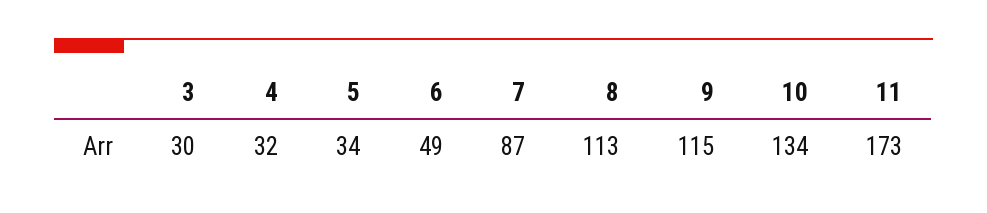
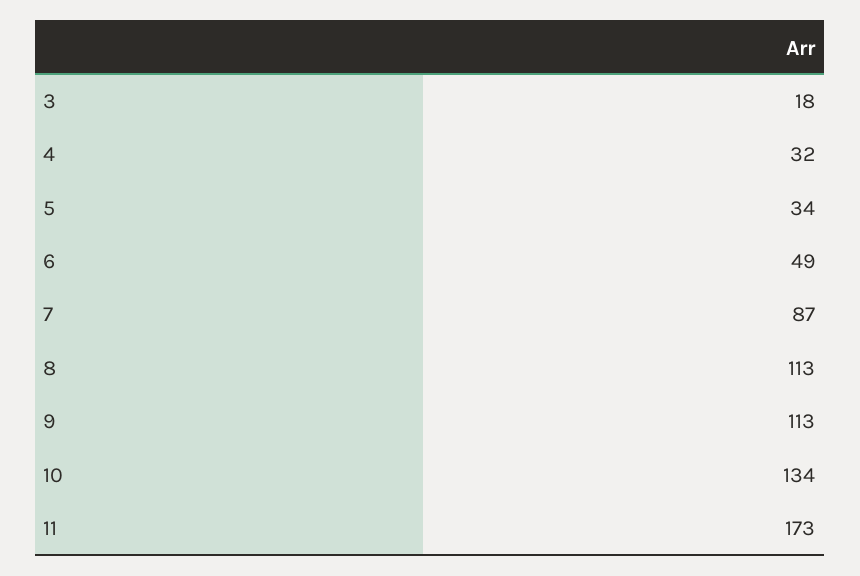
  {
-   "3": 30,
+   "3": 18,
    "4": 32,
    "5": 34,
    "6": 49,
    "7": 87,
    "8": 113,
-   "9": 115,
+   "9": 113,
    "10": 134,
    "11": 173
  }

